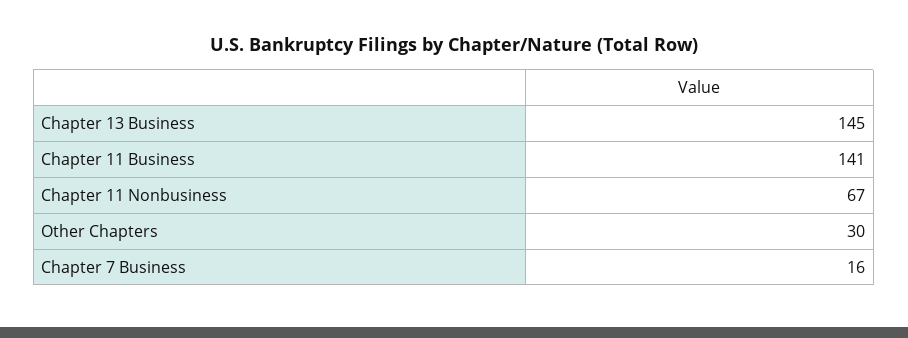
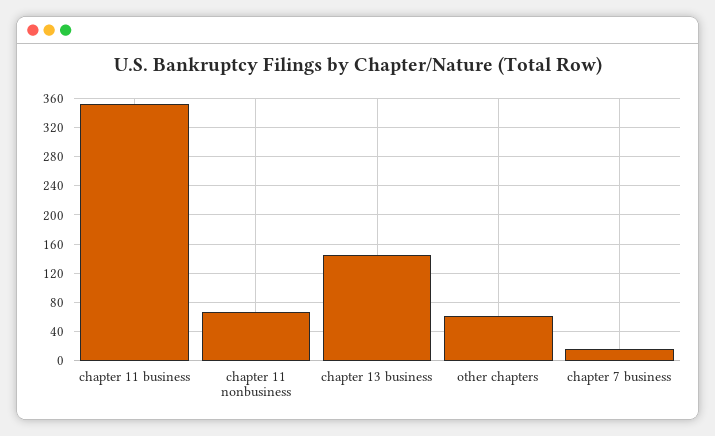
  {
    "Chapter 13 Business": 145,
-   "Chapter 11 Business": 141,
+   "Chapter 11 Business": 350,
    "Chapter 11 Nonbusiness": 67,
-   "Other Chapters": 30,
+   "Other Chapters": 60,
    "Chapter 7 Business": 16
  }

